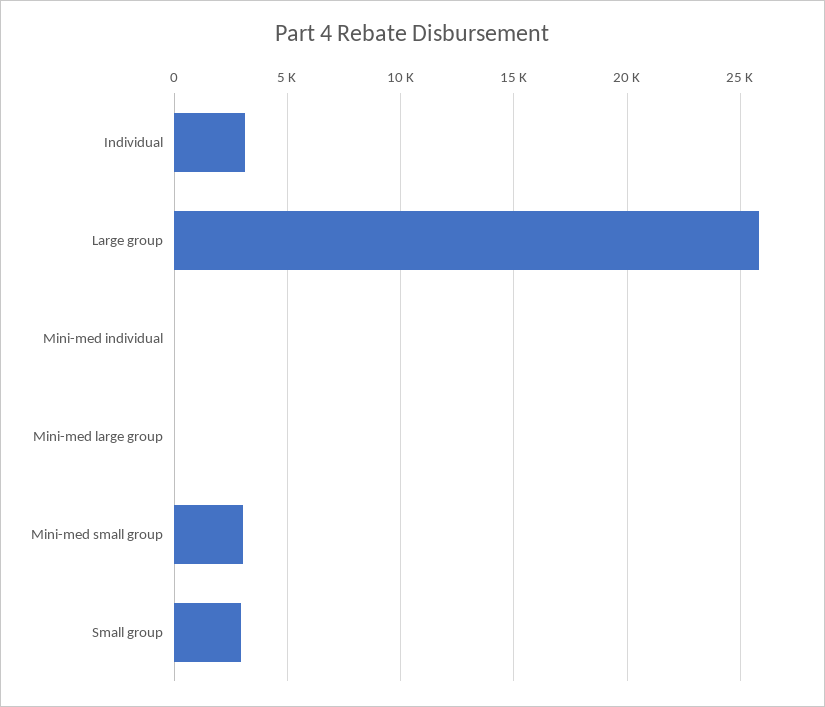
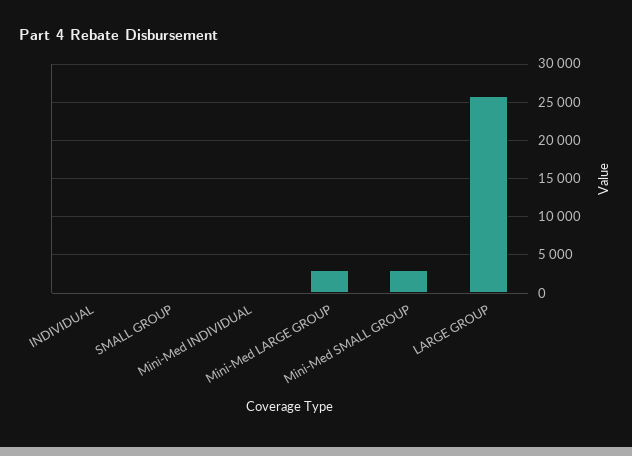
  {
-   "Individual": 3000,
+   "Individual": 0,
    "Large group": 26000,
    "Mini-med individual": 0,
-   "Mini-med large group": 0,
+   "Mini-med large group": 3000,
    "Mini-med small group": 3000,
-   "Small group": 3000
+   "Small group": 0
  }

